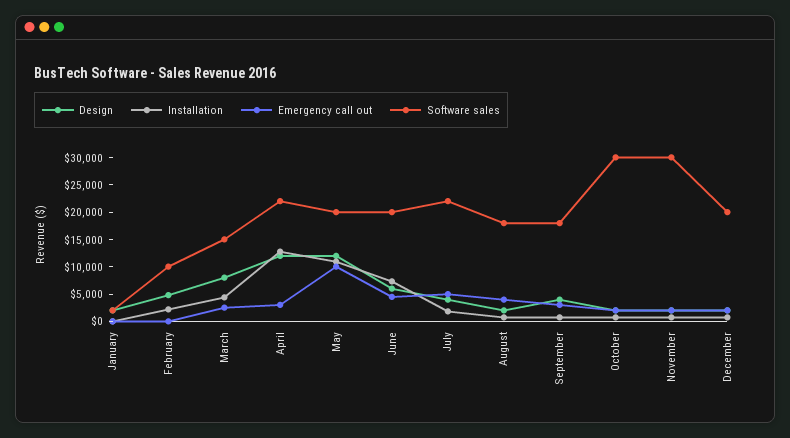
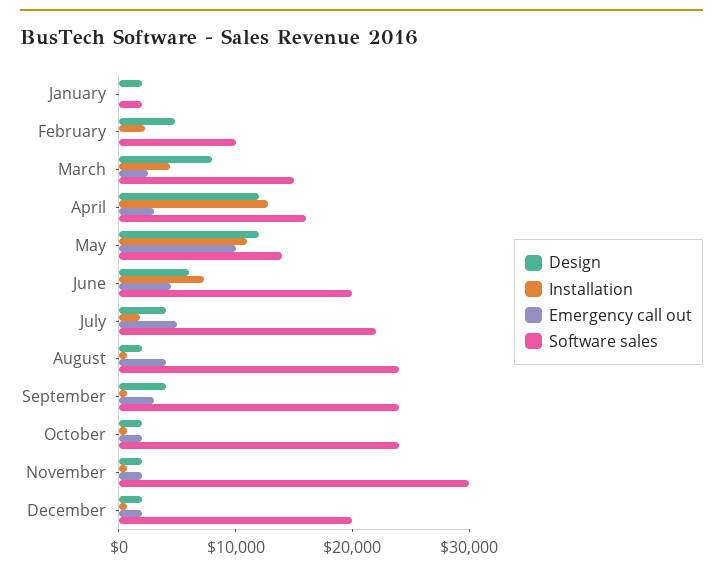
  {
    "Design": {
      "January": 2000,
      "February": 4000,
      "March": 8000,
      "April": 12000,
      "May": 12000,
      "June": 6000,
      "July": 4000,
      "August": 2000,
      "September": 4000,
      "October": 2000,
      "November": 2000,
      "December": 2000
    },
    "Installation": {
      "January": 0,
      "February": 2000,
      "March": 4000,
      "April": 12000,
      "May": 10000,
      "June": 8000,
      "July": 2000,
      "August": 0,
      "September": 0,
      "October": 0,
      "November": 0,
      "December": 0
    },
    "Emergency call out": {
      "January": 0,
      "February": 0,
      "March": 2000,
      "April": 4000,
      "May": 10000,
      "June": 4000,
      "July": 6000,
      "August": 4000,
      "September": 4000,
      "October": 2000,
      "November": 2000,
      "December": 2000
    },
    "Software sales": {
      "January": 2000,
      "February": 10000,
      "March": 16000,
-     "April": 22500,
+     "April": 16000,
-     "May": 20000,
+     "May": 14000,
      "June": 20000,
      "July": 22000,
-     "August": 17500,
+     "August": 24000,
-     "September": 17500,
+     "September": 24000,
-     "October": 30000,
+     "October": 24000,
      "November": 30000,
      "December": 20000
    }
  }

